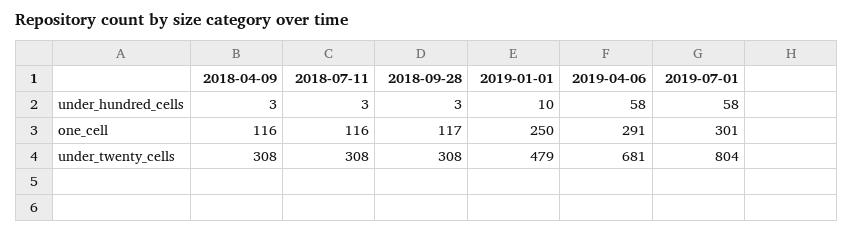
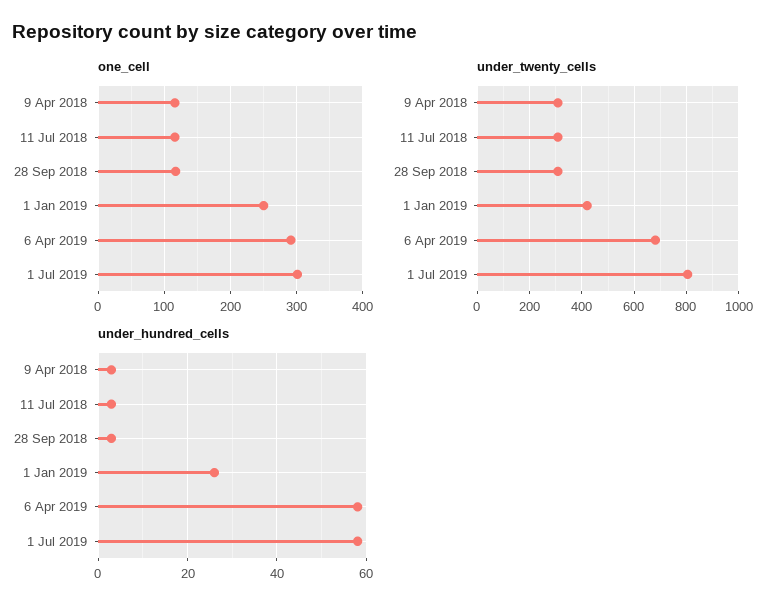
  {
    "under_hundred_cells": {
      "2018-04-09": 3,
      "2018-07-11": 3,
      "2018-09-28": 3,
-     "2019-01-01": 10,
+     "2019-01-01": 25,
      "2019-04-06": 58,
      "2019-07-01": 58
    },
    "one_cell": {
      "2018-04-09": 116,
      "2018-07-11": 116,
      "2018-09-28": 117,
      "2019-01-01": 250,
      "2019-04-06": 291,
      "2019-07-01": 301
    },
    "under_twenty_cells": {
      "2018-04-09": 308,
      "2018-07-11": 308,
      "2018-09-28": 308,
-     "2019-01-01": 479,
+     "2019-01-01": 425,
      "2019-04-06": 681,
      "2019-07-01": 804
    }
  }

